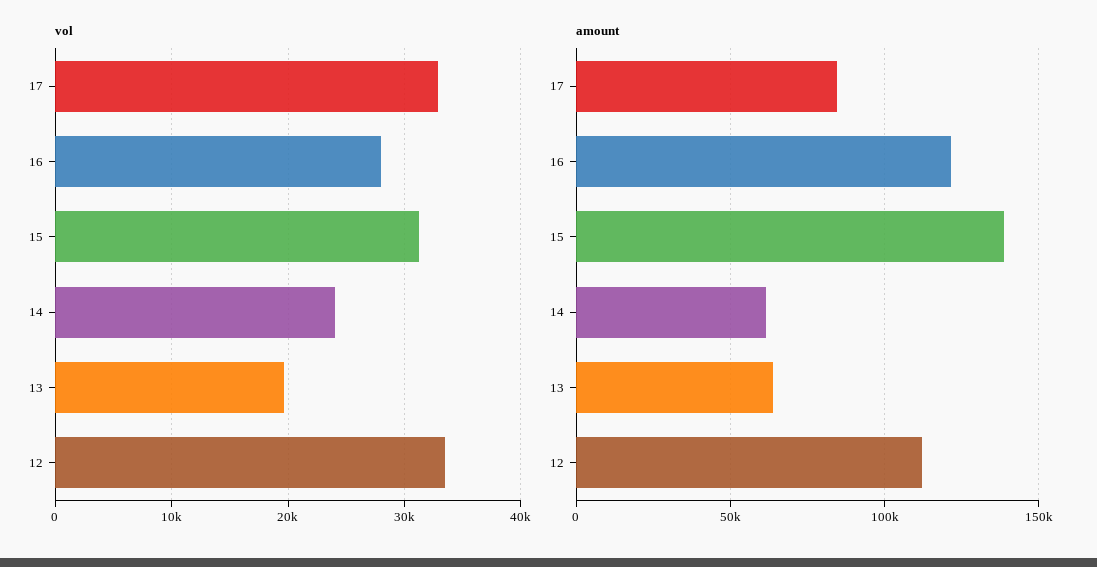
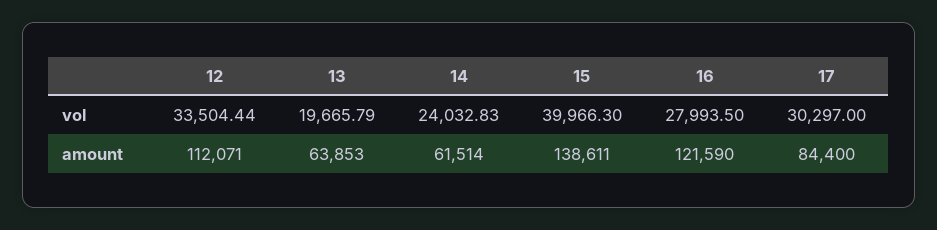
  {
    "vol": {
-     "17": 33000,
+     "17": 30297,
      "16": 27993.5,
-     "15": 31000,
+     "15": 39966.3,
      "14": 24032.83,
      "13": 19665.79,
      "12": 33504.44
    },
    "amount": {
      "17": 84400,
      "16": 121590,
      "15": 138611,
      "14": 61514,
      "13": 63853,
      "12": 112071
    }
  }

